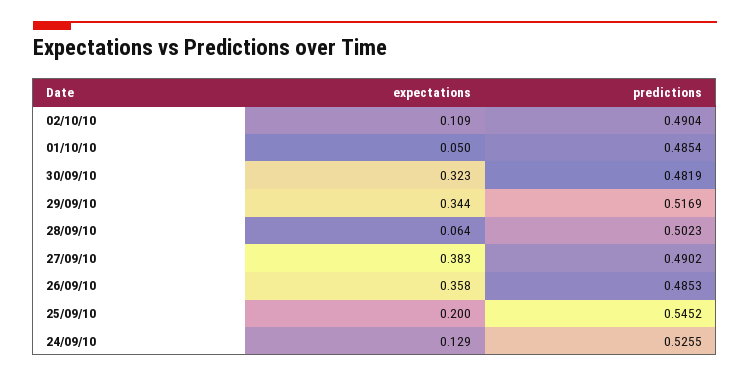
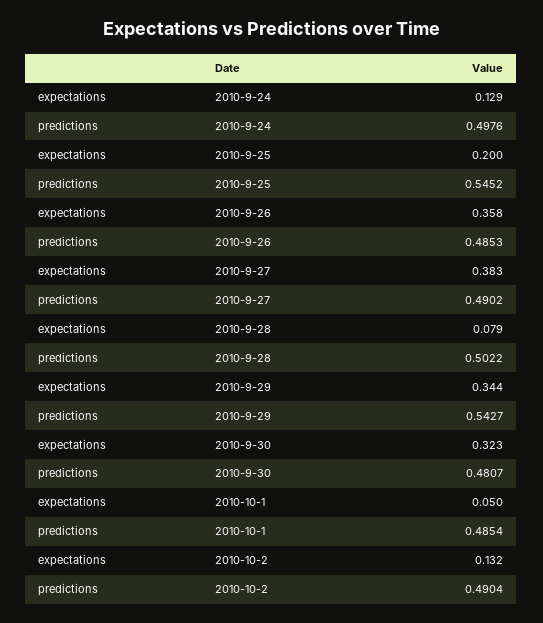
  {
    "expectations": {
-     "02/10/10": 0.109,
+     "02/10/10": 0.132,
      "01/10/10": 0.05,
      "30/09/10": 0.323,
      "29/09/10": 0.344,
-     "28/09/10": 0.064,
+     "28/09/10": 0.079,
      "27/09/10": 0.383,
      "26/09/10": 0.358,
      "25/09/10": 0.2,
      "24/09/10": 0.129
    },
    "predictions": {
      "02/10/10": 0.4904,
      "01/10/10": 0.4854,
-     "30/09/10": 0.4819,
+     "30/09/10": 0.4807,
-     "29/09/10": 0.5169,
+     "29/09/10": 0.5427,
-     "28/09/10": 0.5023,
+     "28/09/10": 0.5022,
      "27/09/10": 0.4902,
      "26/09/10": 0.4853,
      "25/09/10": 0.5452,
-     "24/09/10": 0.5255
+     "24/09/10": 0.4976
    }
  }

